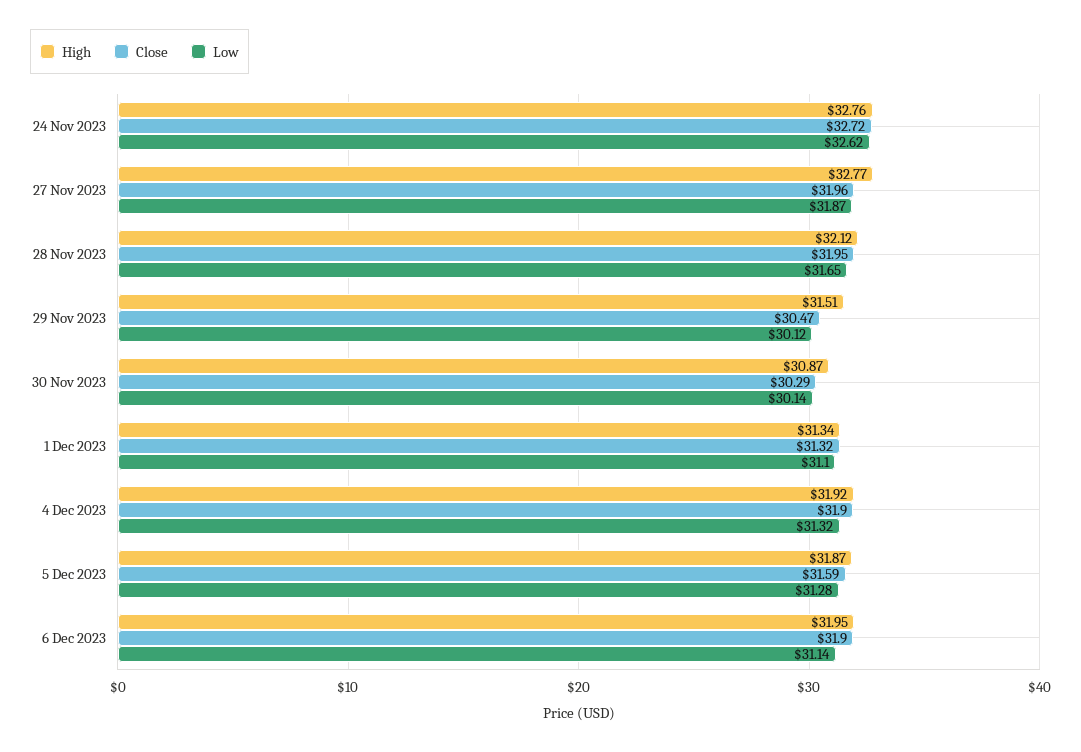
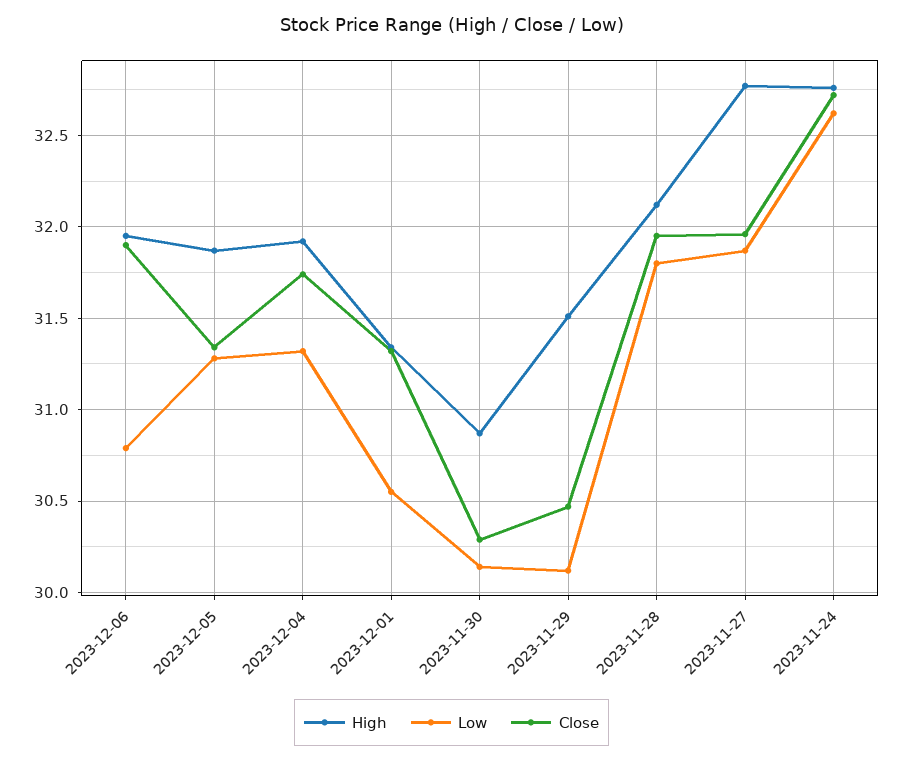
  {
    "High": {
      "24 Nov 2023": 32.76,
      "27 Nov 2023": 32.77,
      "28 Nov 2023": 32.12,
      "29 Nov 2023": 31.51,
      "30 Nov 2023": 30.87,
      "1 Dec 2023": 31.34,
      "4 Dec 2023": 31.92,
      "5 Dec 2023": 31.87,
      "6 Dec 2023": 31.95
    },
    "Close": {
      "24 Nov 2023": 32.72,
      "27 Nov 2023": 31.96,
      "28 Nov 2023": 31.95,
      "29 Nov 2023": 30.47,
      "30 Nov 2023": 30.29,
      "1 Dec 2023": 31.32,
-     "4 Dec 2023": 31.9,
+     "4 Dec 2023": 31.75,
-     "5 Dec 2023": 31.59,
+     "5 Dec 2023": 31.35,
      "6 Dec 2023": 31.9
    },
    "Low": {
      "24 Nov 2023": 32.62,
      "27 Nov 2023": 31.87,
-     "28 Nov 2023": 31.65,
+     "28 Nov 2023": 31.8,
      "29 Nov 2023": 30.12,
      "30 Nov 2023": 30.14,
-     "1 Dec 2023": 31.1,
+     "1 Dec 2023": 30.55,
      "4 Dec 2023": 31.32,
      "5 Dec 2023": 31.28,
-     "6 Dec 2023": 31.14
+     "6 Dec 2023": 30.8
    }
  }

